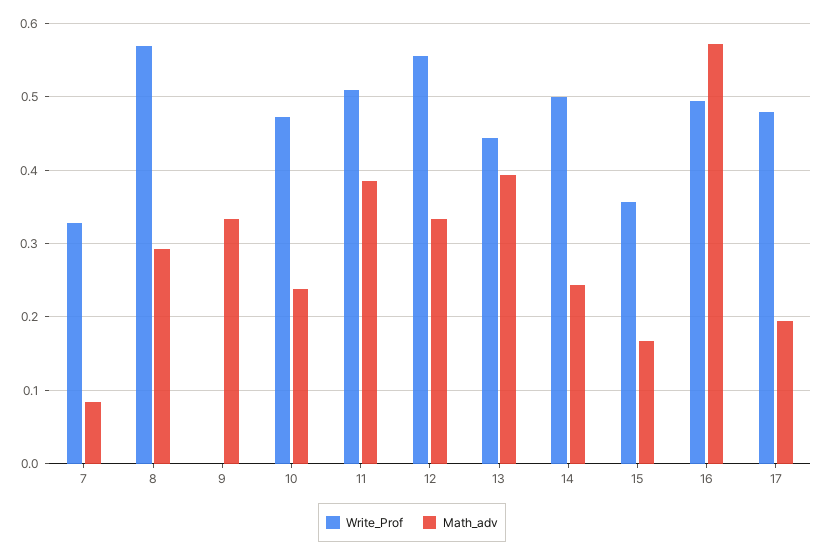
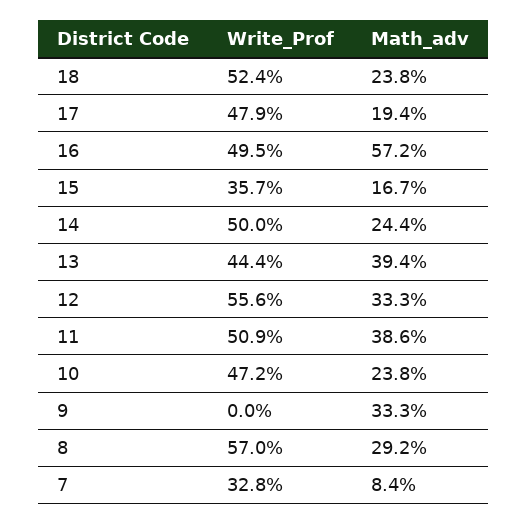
  {
    "Write_Prof": {
      "7": 0.328,
      "8": 0.57,
      "9": 0,
      "10": 0.472,
      "11": 0.509,
      "12": 0.556,
      "13": 0.444,
      "14": 0.5,
      "15": 0.357,
      "16": 0.495,
-     "17": 0.479
+     "17": 0.479,
+     "18": 0.524
    },
    "Math_adv": {
      "7": 0.084,
      "8": 0.292,
      "9": 0.333,
      "10": 0.238,
      "11": 0.386,
      "12": 0.333,
      "13": 0.394,
      "14": 0.244,
      "15": 0.167,
      "16": 0.572,
-     "17": 0.194
+     "17": 0.194,
+     "18": 0.238
    }
  }

